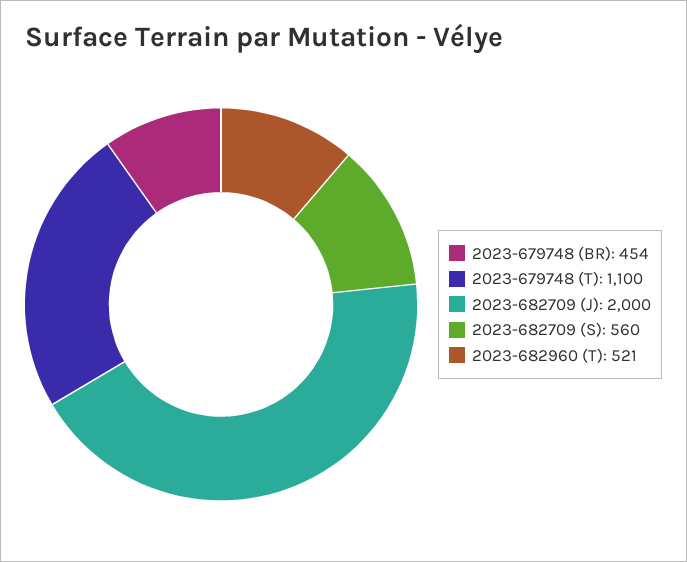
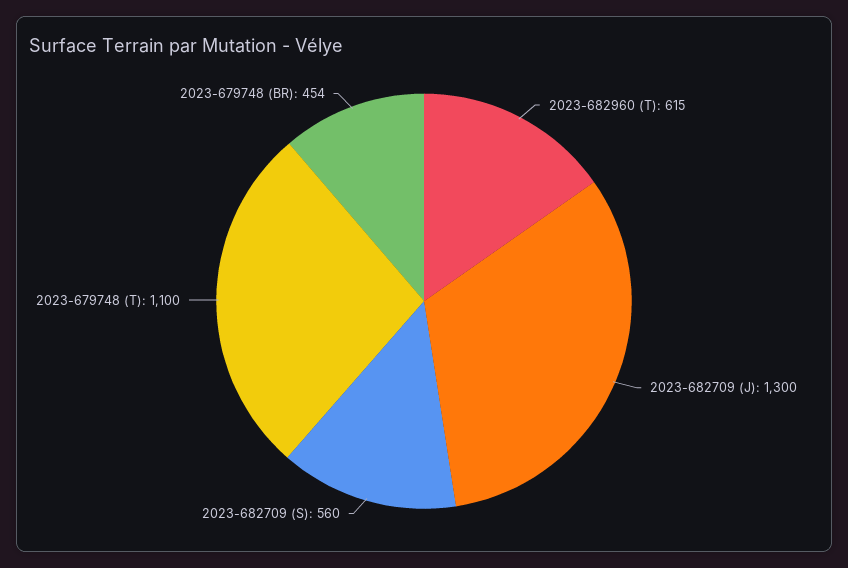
  {
    "2023-679748 (BR)": 454,
    "2023-679748 (T)": 1100,
-   "2023-682709 (J)": 2000,
+   "2023-682709 (J)": 1300,
    "2023-682709 (S)": 560,
-   "2023-682960 (T)": 521
+   "2023-682960 (T)": 615
  }

